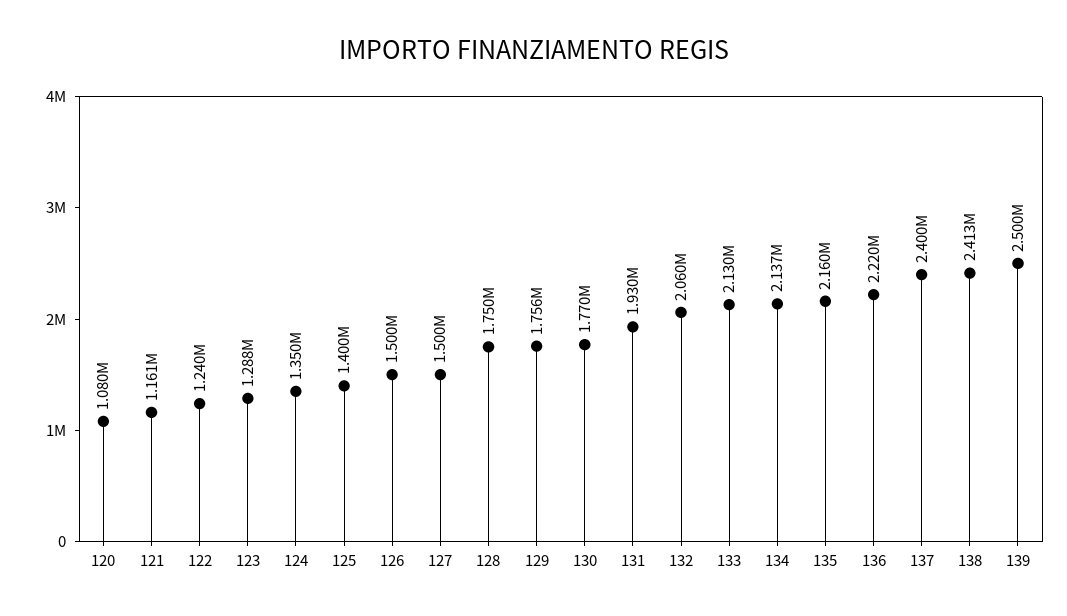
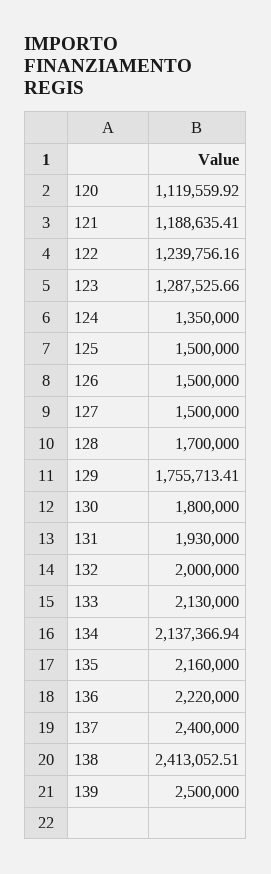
  {
-   "120": 1080000,
+   "120": 1119559.92,
-   "121": 1161000,
+   "121": 1188635.41,
    "122": 1239756.16,
    "123": 1287525.66,
    "124": 1350000,
-   "125": 1400000,
+   "125": 1500000,
    "126": 1500000,
    "127": 1500000,
-   "128": 1750000,
+   "128": 1700000,
    "129": 1755713.41,
-   "130": 1770000,
+   "130": 1800000,
    "131": 1930000,
-   "132": 2060000,
+   "132": 2000000,
    "133": 2130000,
    "134": 2137366.94,
    "135": 2160000,
    "136": 2220000,
    "137": 2400000,
    "138": 2413052.51,
    "139": 2500000
  }

